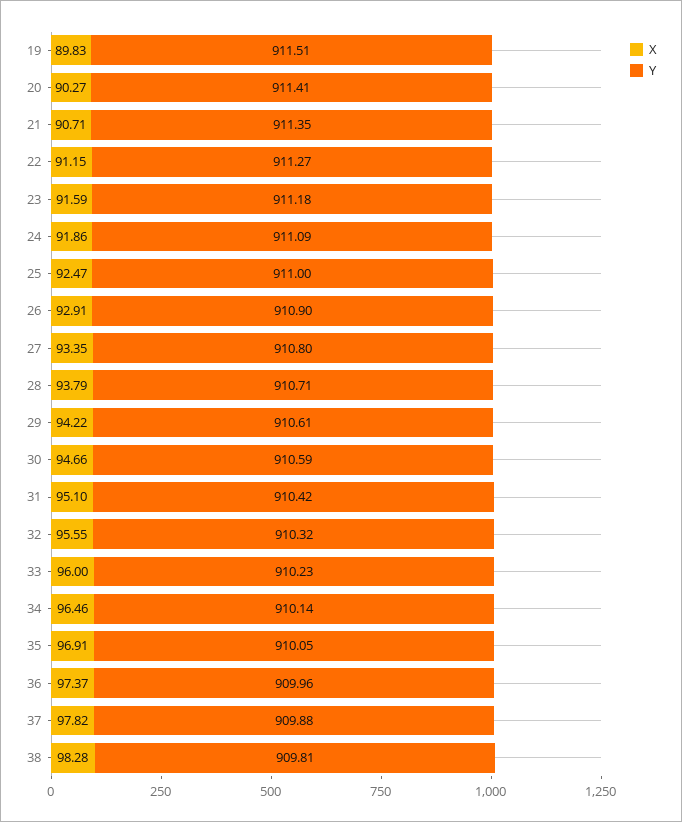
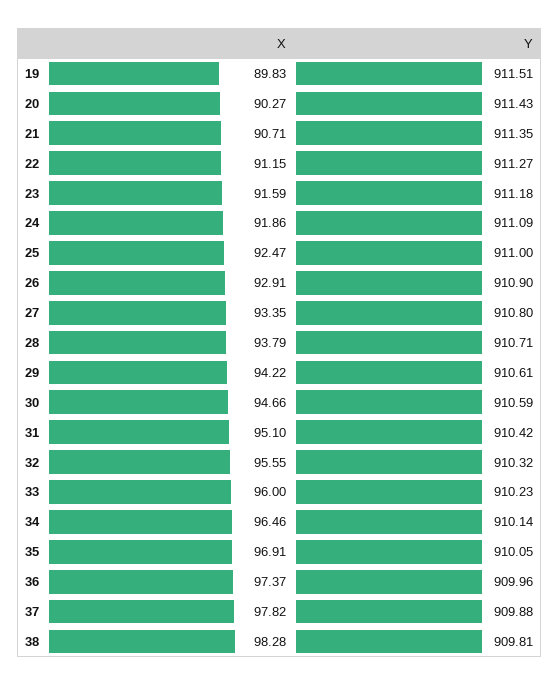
  {
    "X": {
      "19": 89.83,
      "20": 90.27,
      "21": 90.71,
      "22": 91.15,
      "23": 91.59,
      "24": 91.86,
      "25": 92.47,
      "26": 92.91,
      "27": 93.35,
      "28": 93.79,
      "29": 94.22,
      "30": 94.66,
      "31": 95.1,
      "32": 95.55,
      "33": 96,
      "34": 96.46,
      "35": 96.91,
      "36": 97.37,
      "37": 97.82,
      "38": 98.28
    },
    "Y": {
      "19": 911.51,
-     "20": 911.41,
+     "20": 911.43,
      "21": 911.35,
      "22": 911.27,
      "23": 911.18,
      "24": 911.09,
      "25": 911,
      "26": 910.9,
      "27": 910.8,
      "28": 910.71,
      "29": 910.61,
      "30": 910.59,
      "31": 910.42,
      "32": 910.32,
      "33": 910.23,
      "34": 910.14,
      "35": 910.05,
      "36": 909.96,
      "37": 909.88,
      "38": 909.81
    }
  }

